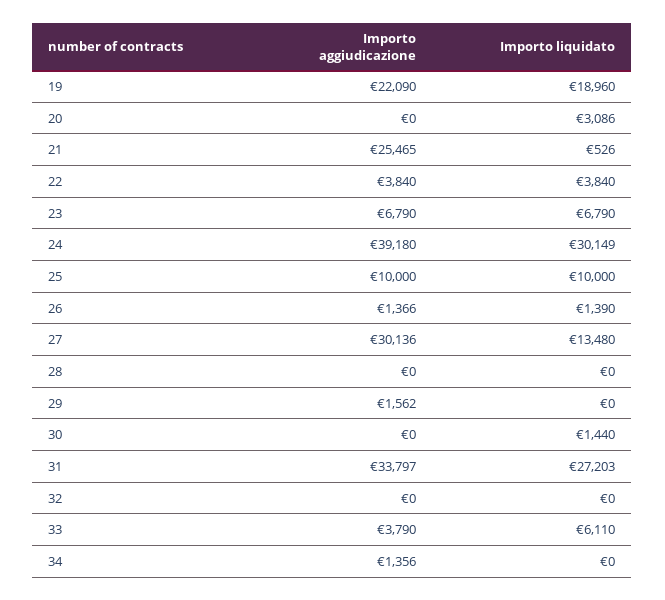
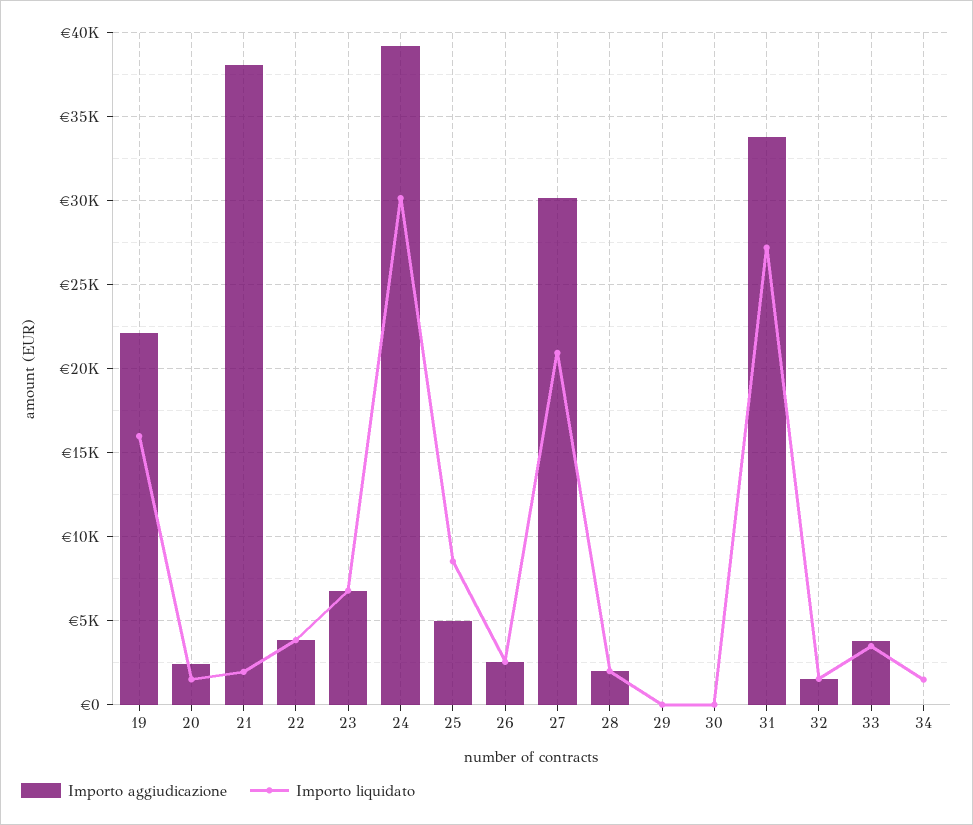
  {
    "Importo aggiudicazione": {
      "19": 22090,
-     "20": 0,
+     "20": 2500,
-     "21": 25465,
+     "21": 38000,
      "22": 3840,
      "23": 6790,
      "24": 39180,
-     "25": 10000,
+     "25": 5000,
-     "26": 1366,
+     "26": 2500,
      "27": 30136,
-     "28": 0,
+     "28": 2000,
-     "29": 1562,
+     "29": 0,
      "30": 0,
      "31": 33797,
-     "32": 0,
+     "32": 1500,
      "33": 3790,
-     "34": 1356
+     "34": 0
    },
    "Importo liquidato": {
-     "19": 18960,
+     "19": 16000,
-     "20": 3086,
+     "20": 1500,
-     "21": 526,
+     "21": 2000,
      "22": 3840,
      "23": 6790,
      "24": 30149,
-     "25": 10000,
+     "25": 8500,
-     "26": 1390,
+     "26": 2500,
-     "27": 13480,
+     "27": 21000,
-     "28": 0,
+     "28": 2000,
      "29": 0,
-     "30": 1440,
+     "30": 0,
      "31": 27203,
-     "32": 0,
+     "32": 1500,
-     "33": 6110,
+     "33": 3500,
-     "34": 0
+     "34": 1500
    }
  }

